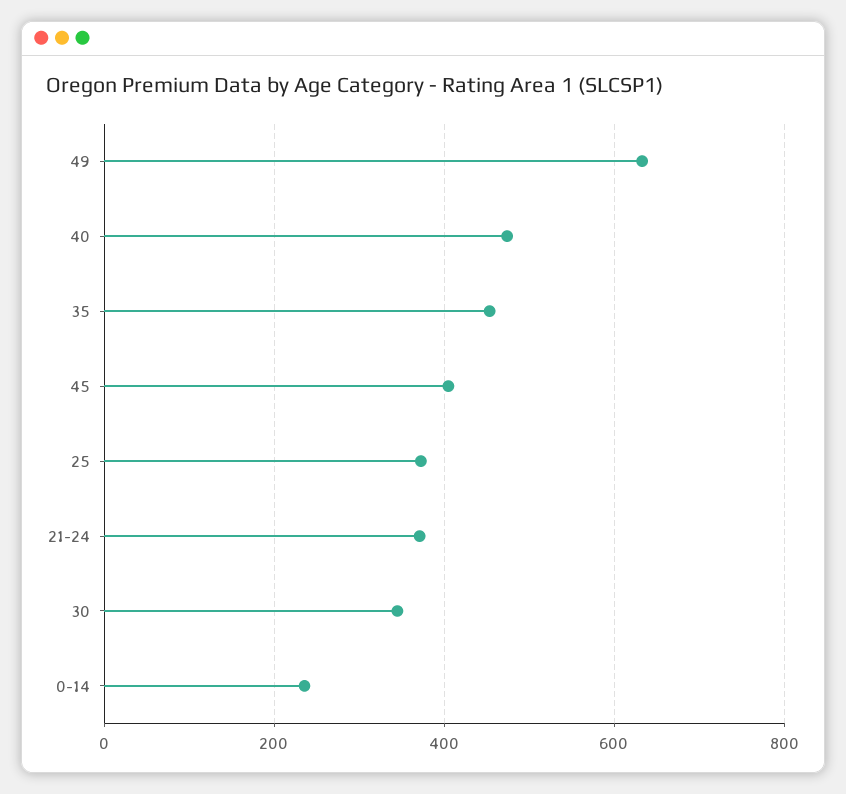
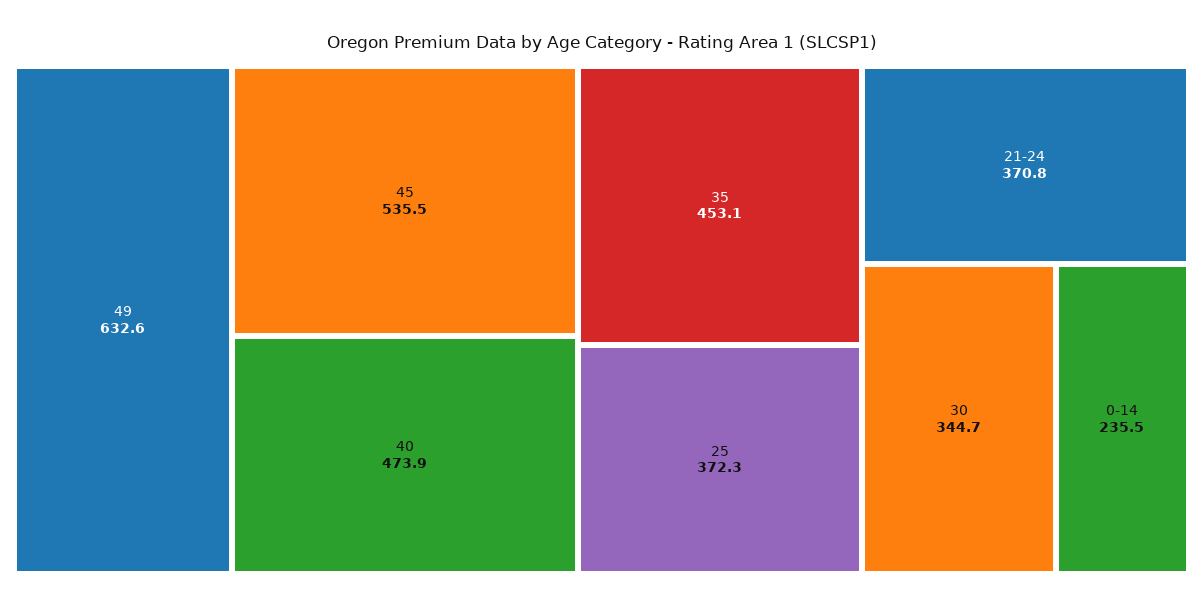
  {
    "49": 632.6,
    "40": 473.9,
    "35": 453.1,
-   "45": 400,
+   "45": 535.5,
    "25": 372.3,
    "21-24": 370.8,
    "30": 344.7,
    "0-14": 235.5
  }

